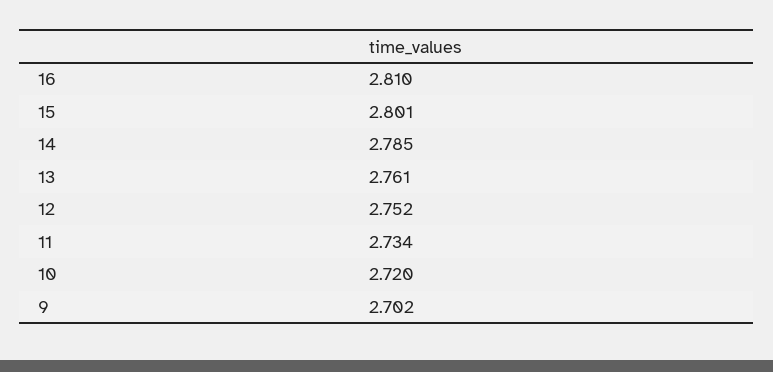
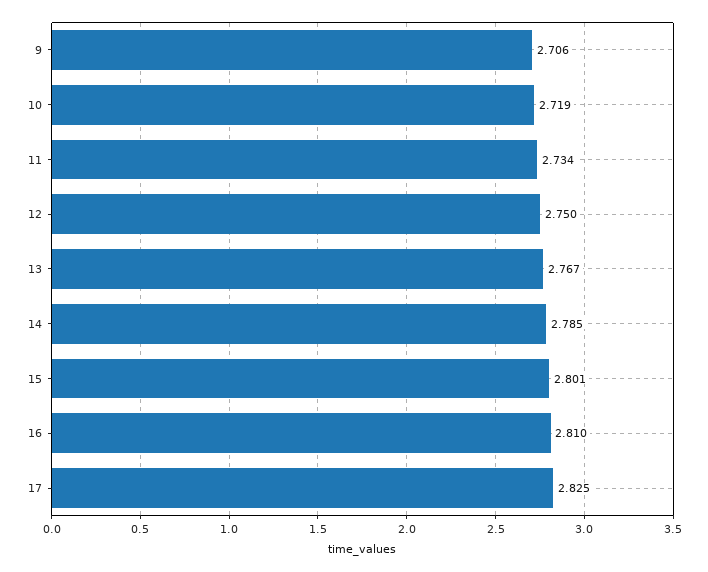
  {
    "16": 2.81,
    "15": 2.801,
    "14": 2.785,
-   "13": 2.761,
+   "13": 2.767,
-   "12": 2.752,
+   "12": 2.75,
    "11": 2.734,
-   "10": 2.72,
+   "10": 2.719,
-   "9": 2.702
+   "9": 2.706,
+   "17": 2.825
  }

